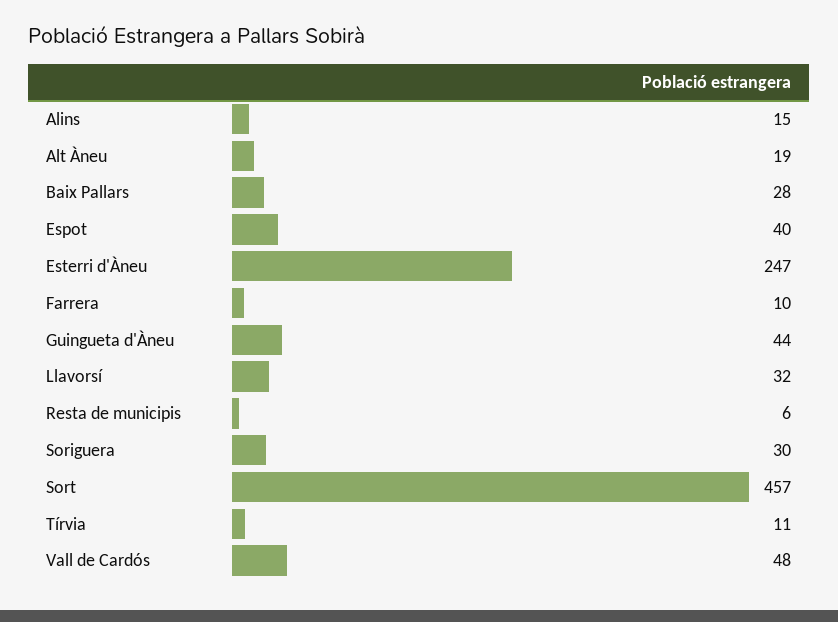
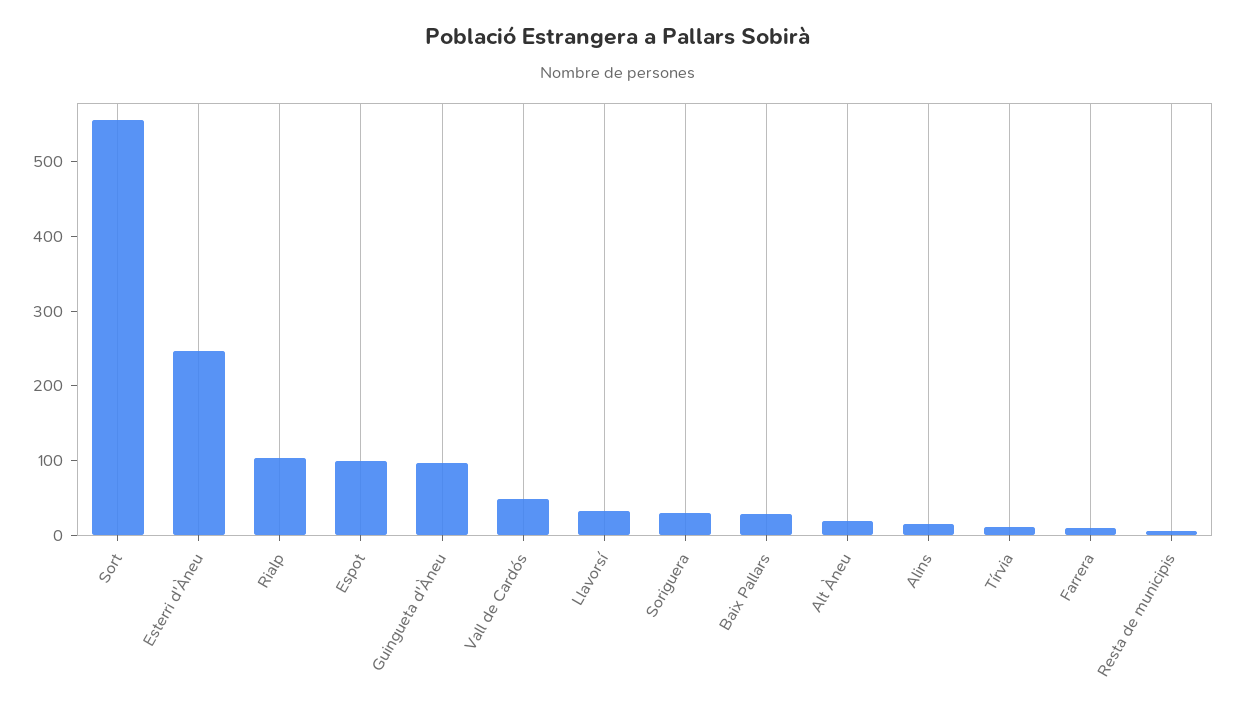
  {
    "Alins": 15,
    "Alt Àneu": 19,
    "Baix Pallars": 28,
-   "Espot": 40,
+   "Espot": 100,
    "Esterri d'Àneu": 247,
    "Farrera": 10,
-   "Guingueta d'Àneu": 44,
+   "Guingueta d'Àneu": 100,
    "Llavorsí": 32,
    "Resta de municipis": 6,
    "Soriguera": 30,
-   "Sort": 457,
+   "Sort": 560,
    "Tírvia": 11,
-   "Vall de Cardós": 48
+   "Vall de Cardós": 48,
+   "Rialp": 100
  }

